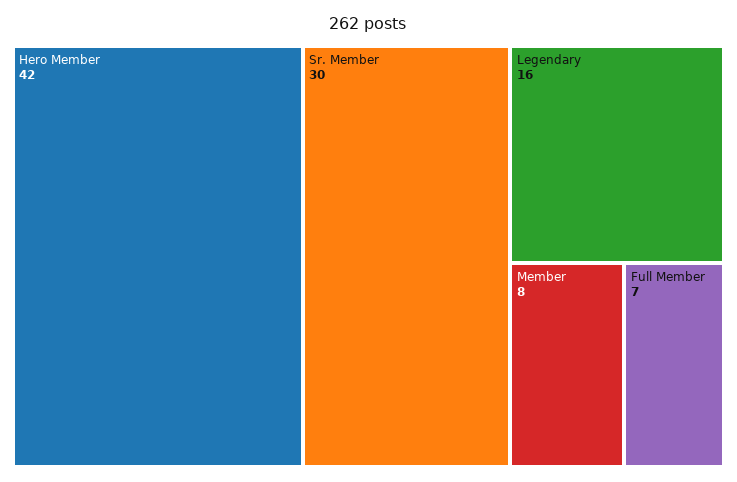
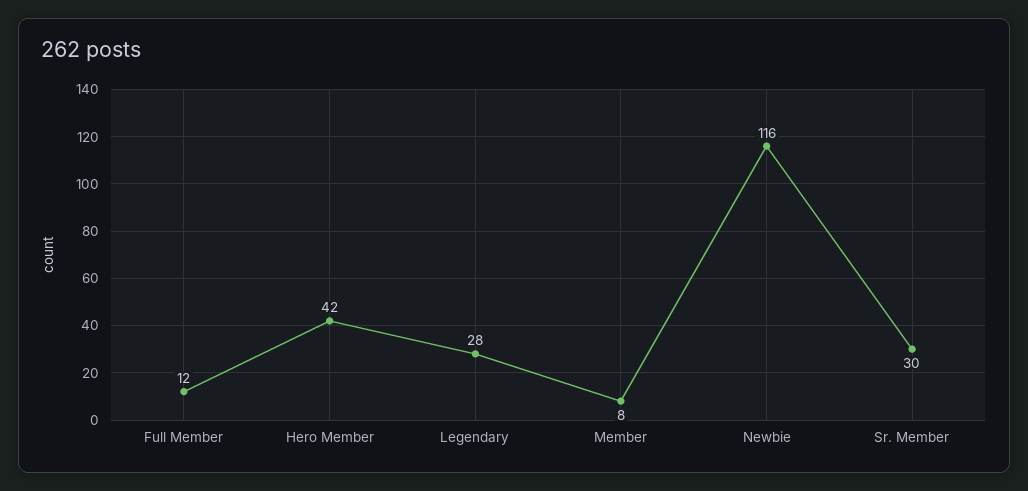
  {
    "Hero Member": 42,
    "Sr. Member": 30,
-   "Legendary": 16,
+   "Legendary": 28,
    "Member": 8,
-   "Full Member": 7
+   "Full Member": 12,
+   "Newbie": 116
  }

